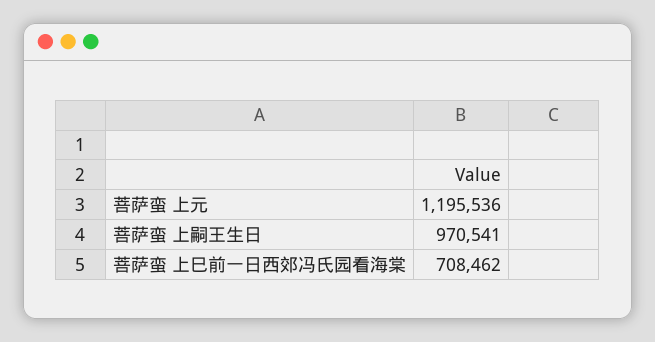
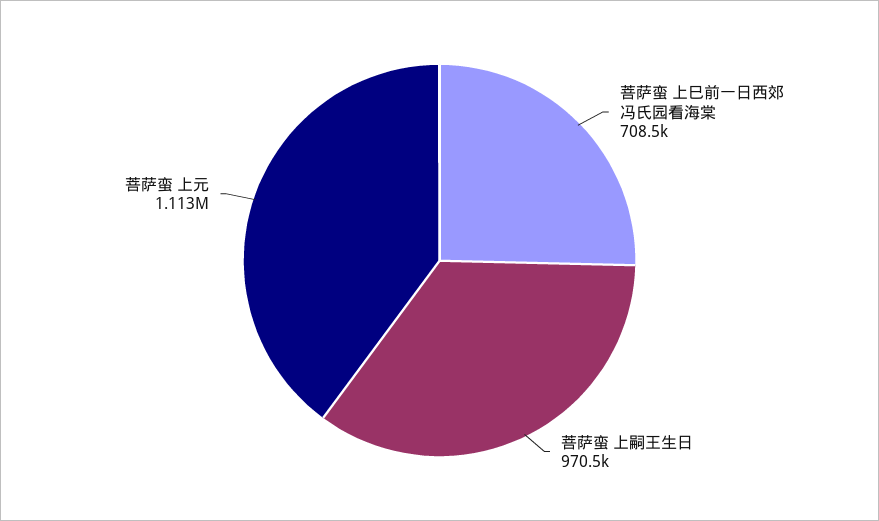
  {
-   "菩萨蛮 上元": 1195536,
+   "菩萨蛮 上元": 1113000,
    "菩萨蛮 上嗣王生日": 970541,
    "菩萨蛮 上巳前一日西郊冯氏园看海棠": 708462
  }

